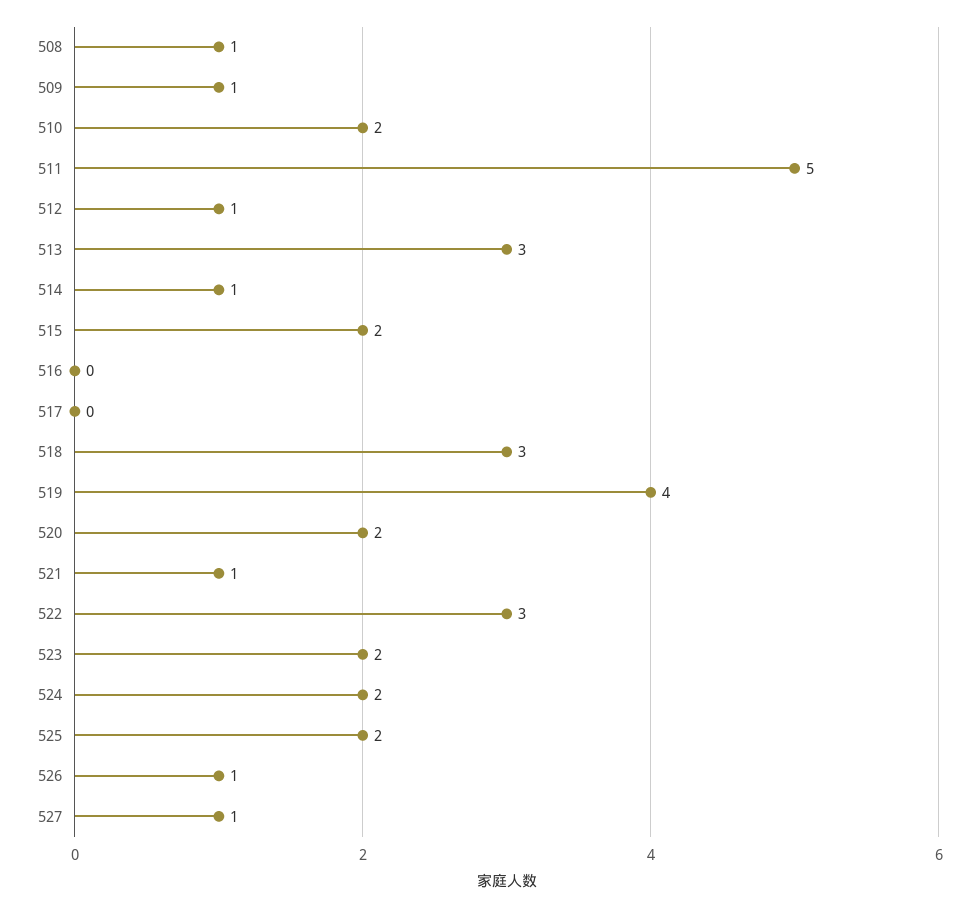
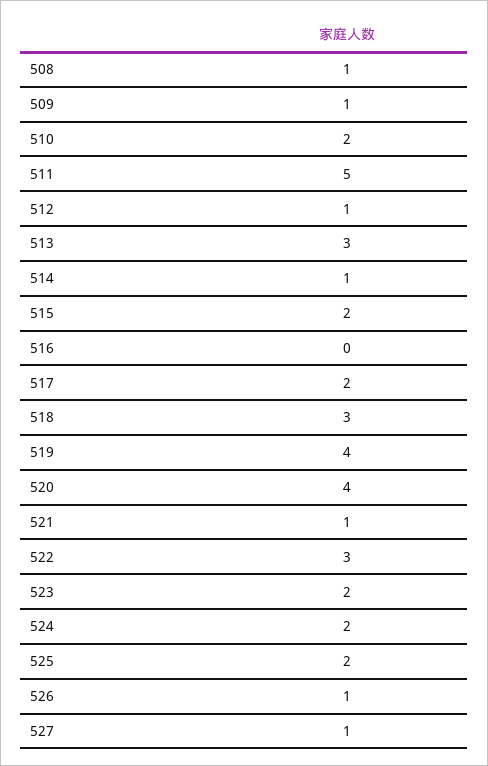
  {
    "508": 1,
    "509": 1,
    "510": 2,
    "511": 5,
    "512": 1,
    "513": 3,
    "514": 1,
    "515": 2,
    "516": 0,
-   "517": 0,
+   "517": 2,
    "518": 3,
    "519": 4,
-   "520": 2,
+   "520": 4,
    "521": 1,
    "522": 3,
    "523": 2,
    "524": 2,
    "525": 2,
    "526": 1,
    "527": 1
  }

